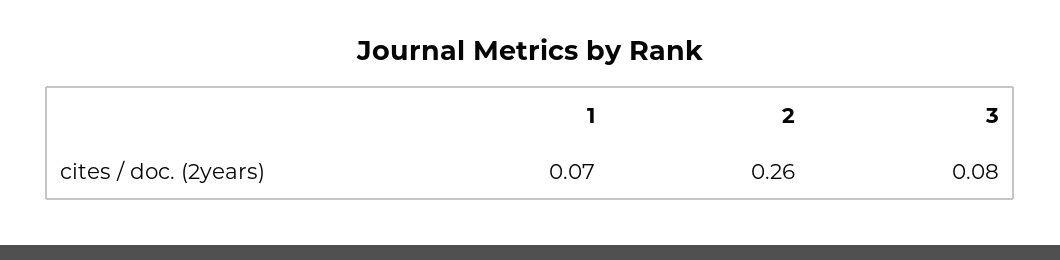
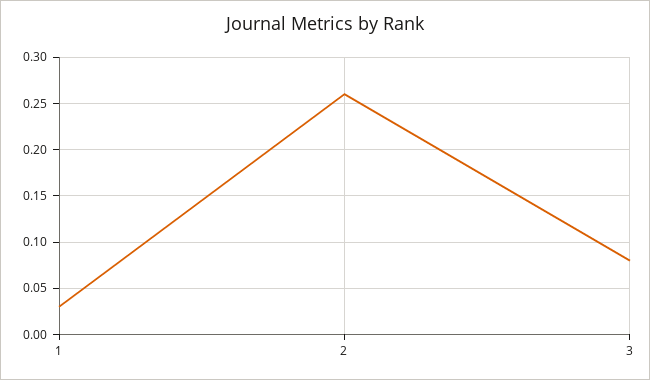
  {
-   "1": 0.07,
+   "1": 0.03,
    "2": 0.26,
    "3": 0.08
  }

